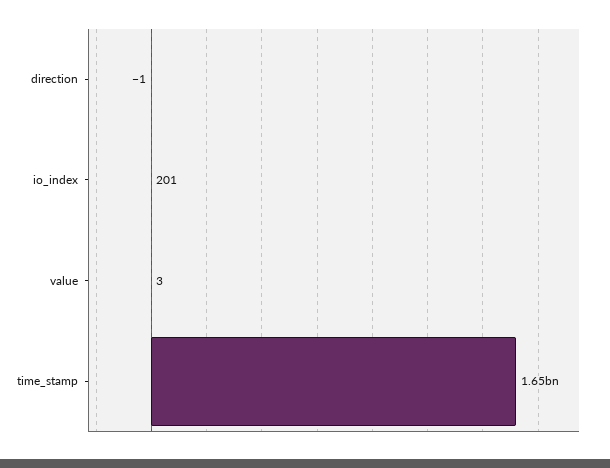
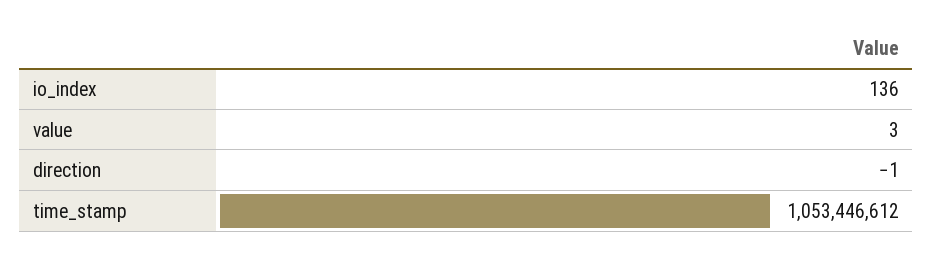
  {
    "direction": -1,
-   "io_index": 201,
+   "io_index": 136,
    "value": 3,
-   "time_stamp": 1650000000
+   "time_stamp": 1053446612
  }

